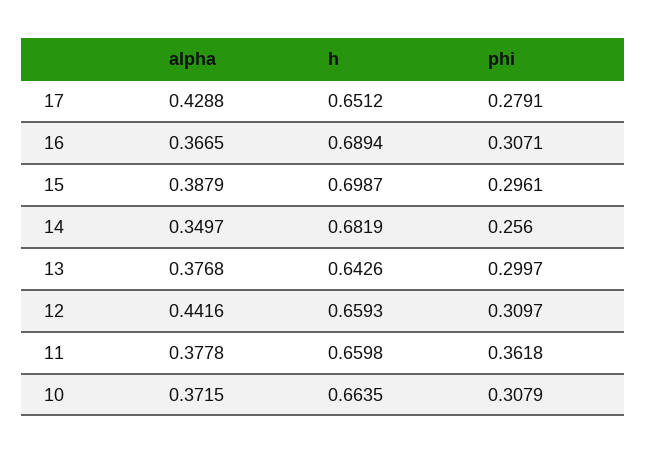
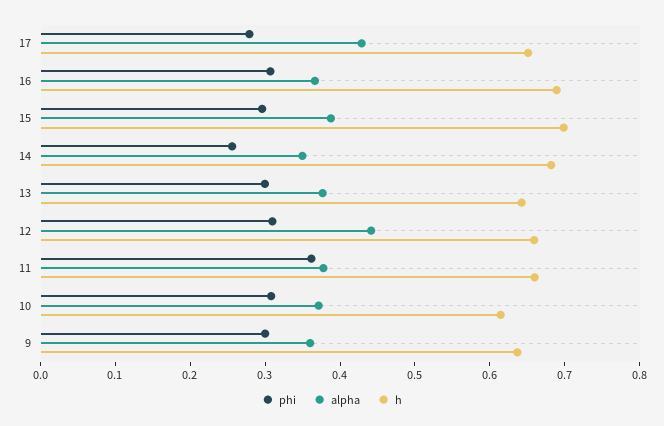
  {
    "alpha": {
      "17": 0.4288,
      "16": 0.3665,
      "15": 0.3879,
      "14": 0.3497,
      "13": 0.3768,
      "12": 0.4416,
      "11": 0.3778,
-     "10": 0.3715
+     "10": 0.3715,
+     "9": 0.36
    },
    "h": {
      "17": 0.6512,
      "16": 0.6894,
      "15": 0.6987,
      "14": 0.6819,
      "13": 0.6426,
      "12": 0.6593,
      "11": 0.6598,
-     "10": 0.6635
+     "10": 0.62,
+     "9": 0.64
    },
    "phi": {
      "17": 0.2791,
      "16": 0.3071,
      "15": 0.2961,
      "14": 0.256,
      "13": 0.2997,
      "12": 0.3097,
      "11": 0.3618,
-     "10": 0.3079
+     "10": 0.3079,
+     "9": 0.3
    }
  }

